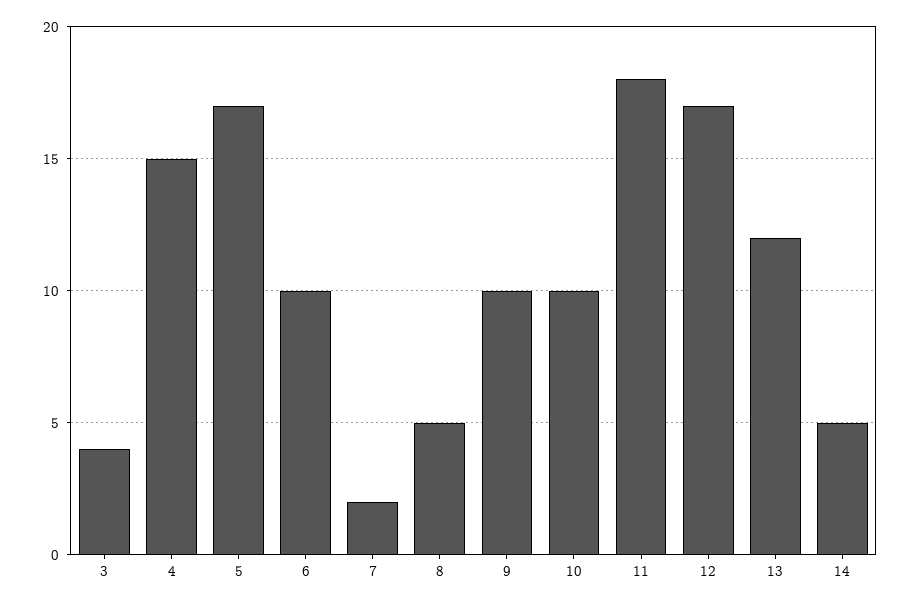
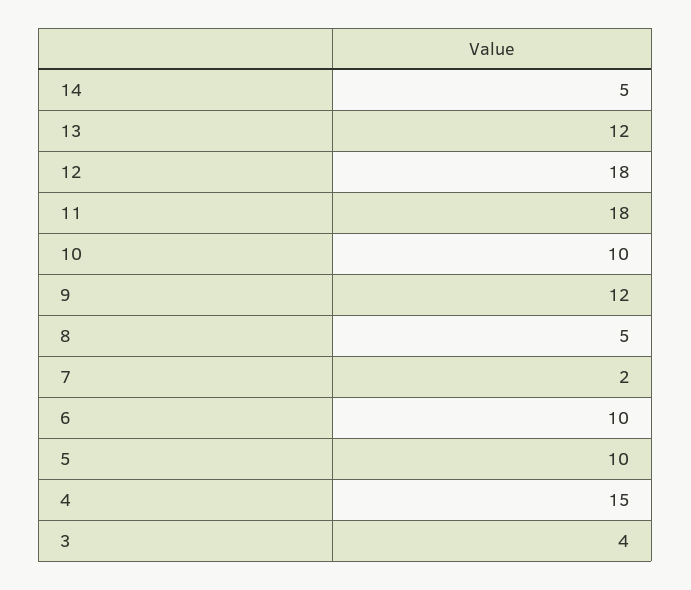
  {
    "3": 4,
    "4": 15,
-   "5": 17,
+   "5": 10,
    "6": 10,
    "7": 2,
    "8": 5,
-   "9": 10,
+   "9": 12,
    "10": 10,
    "11": 18,
-   "12": 17,
+   "12": 18,
    "13": 12,
    "14": 5
  }

